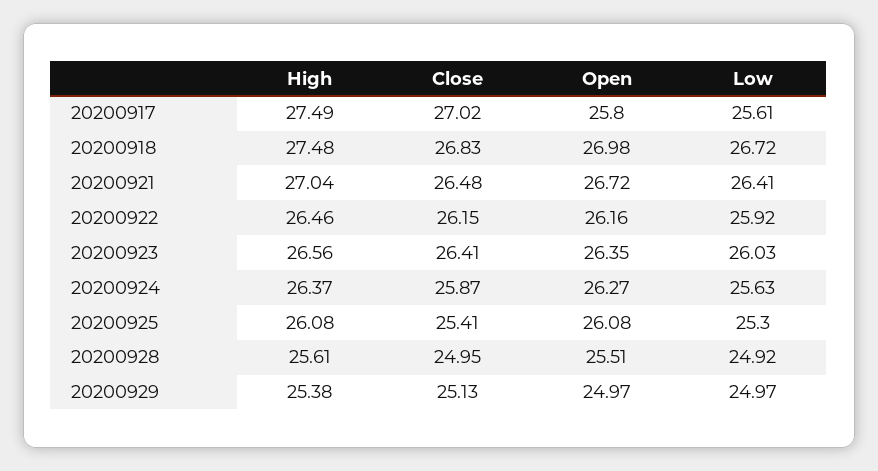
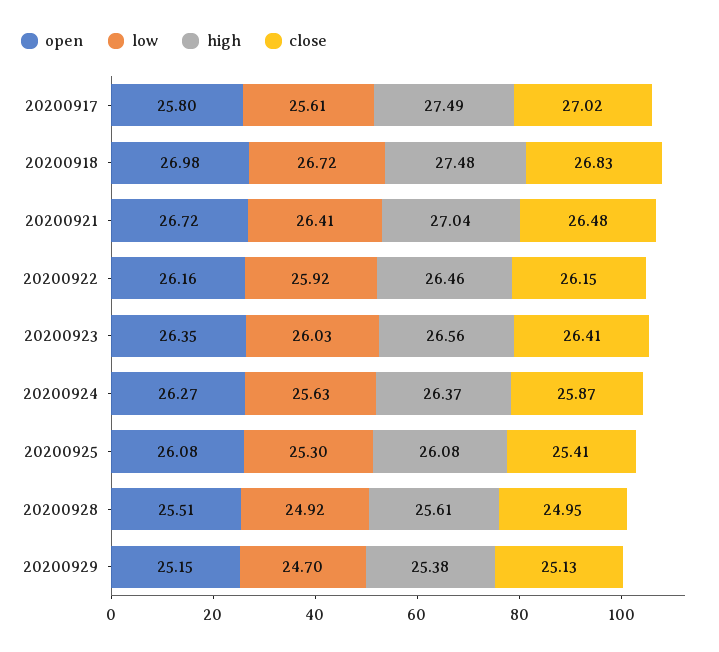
  {
    "High": {
      "20200917": 27.49,
      "20200918": 27.48,
      "20200921": 27.04,
      "20200922": 26.46,
      "20200923": 26.56,
      "20200924": 26.37,
      "20200925": 26.08,
      "20200928": 25.61,
      "20200929": 25.38
    },
    "Close": {
      "20200917": 27.02,
      "20200918": 26.83,
      "20200921": 26.48,
      "20200922": 26.15,
      "20200923": 26.41,
      "20200924": 25.87,
      "20200925": 25.41,
      "20200928": 24.95,
      "20200929": 25.13
    },
    "Open": {
      "20200917": 25.8,
      "20200918": 26.98,
      "20200921": 26.72,
      "20200922": 26.16,
      "20200923": 26.35,
      "20200924": 26.27,
      "20200925": 26.08,
      "20200928": 25.51,
-     "20200929": 24.97
+     "20200929": 25.15
    },
    "Low": {
      "20200917": 25.61,
      "20200918": 26.72,
      "20200921": 26.41,
      "20200922": 25.92,
      "20200923": 26.03,
      "20200924": 25.63,
      "20200925": 25.3,
      "20200928": 24.92,
-     "20200929": 24.97
+     "20200929": 24.7
    }
  }

